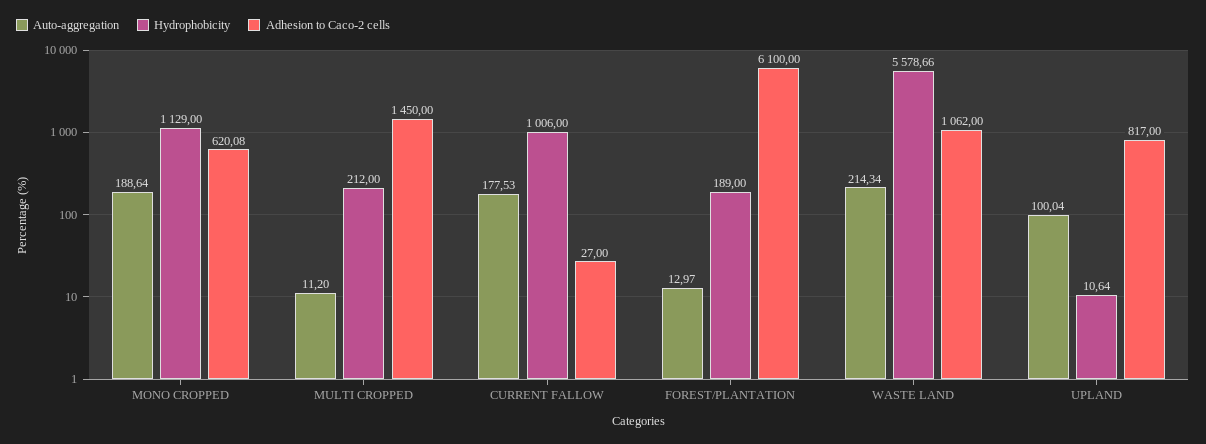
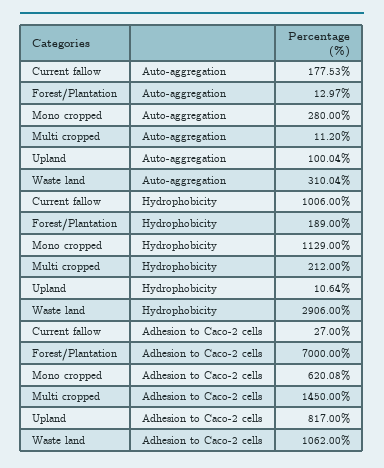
  {
    "Auto-aggregation": {
-     "MONO CROPPED": 188.64,
+     "MONO CROPPED": 280,
      "MULTI CROPPED": 11.2,
      "CURRENT FALLOW": 177.53,
      "FOREST/PLANTATION": 12.97,
-     "WASTE LAND": 214.34,
+     "WASTE LAND": 310.04,
      "UPLAND": 100.04
    },
    "Hydrophobicity": {
      "MONO CROPPED": 1129,
      "MULTI CROPPED": 212,
      "CURRENT FALLOW": 1006,
      "FOREST/PLANTATION": 189,
-     "WASTE LAND": 5578.66,
+     "WASTE LAND": 2906,
      "UPLAND": 10.64
    },
    "Adhesion to Caco-2 cells": {
      "MONO CROPPED": 620.08,
      "MULTI CROPPED": 1450,
      "CURRENT FALLOW": 27,
-     "FOREST/PLANTATION": 6100,
+     "FOREST/PLANTATION": 7000,
      "WASTE LAND": 1062,
      "UPLAND": 817
    }
  }

